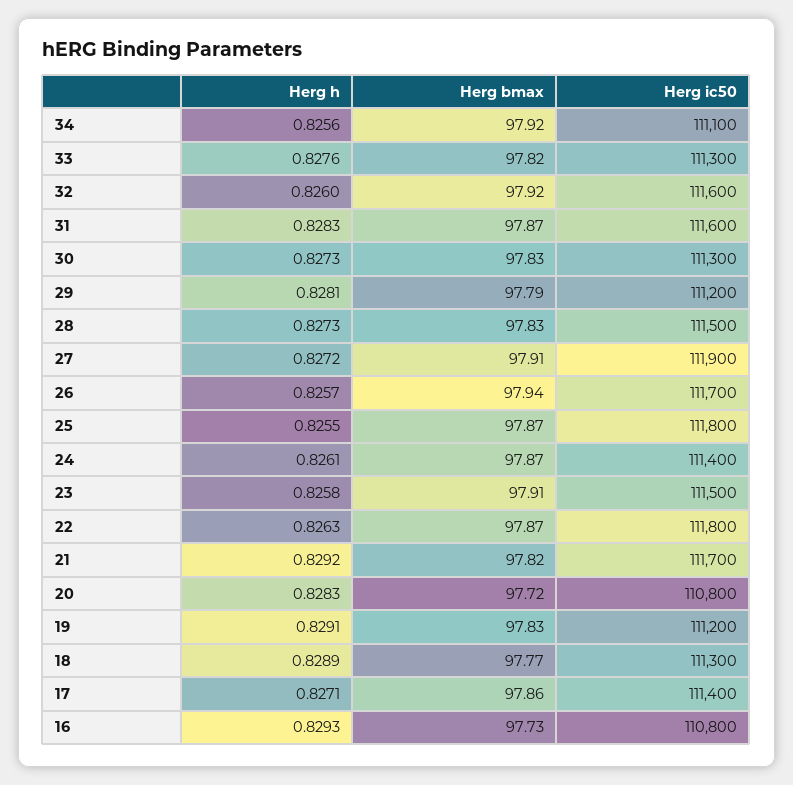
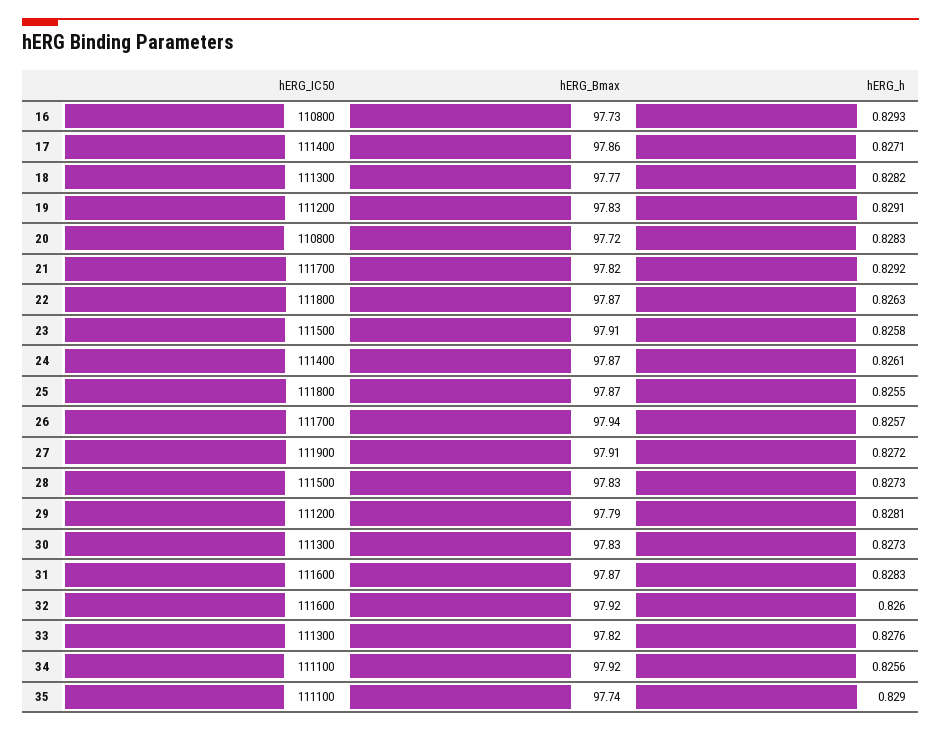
  {
    "Herg h": {
      "34": 0.8256,
      "33": 0.8276,
      "32": 0.826,
      "31": 0.8283,
      "30": 0.8273,
      "29": 0.8281,
      "28": 0.8273,
      "27": 0.8272,
      "26": 0.8257,
      "25": 0.8255,
      "24": 0.8261,
      "23": 0.8258,
      "22": 0.8263,
      "21": 0.8292,
      "20": 0.8283,
      "19": 0.8291,
-     "18": 0.8289,
+     "18": 0.8282,
      "17": 0.8271,
-     "16": 0.8293
+     "16": 0.8293,
+     "35": 0.829
    },
    "Herg bmax": {
      "34": 97.92,
      "33": 97.82,
      "32": 97.92,
      "31": 97.87,
      "30": 97.83,
      "29": 97.79,
      "28": 97.83,
      "27": 97.91,
      "26": 97.94,
      "25": 97.87,
      "24": 97.87,
      "23": 97.91,
      "22": 97.87,
      "21": 97.82,
      "20": 97.72,
      "19": 97.83,
      "18": 97.77,
      "17": 97.86,
-     "16": 97.73
+     "16": 97.73,
+     "35": 97.74
    },
    "Herg ic50": {
      "34": 111100,
      "33": 111300,
      "32": 111600,
      "31": 111600,
      "30": 111300,
      "29": 111200,
      "28": 111500,
      "27": 111900,
      "26": 111700,
      "25": 111800,
      "24": 111400,
      "23": 111500,
      "22": 111800,
      "21": 111700,
      "20": 110800,
      "19": 111200,
      "18": 111300,
      "17": 111400,
-     "16": 110800
+     "16": 110800,
+     "35": 111100
    }
  }

